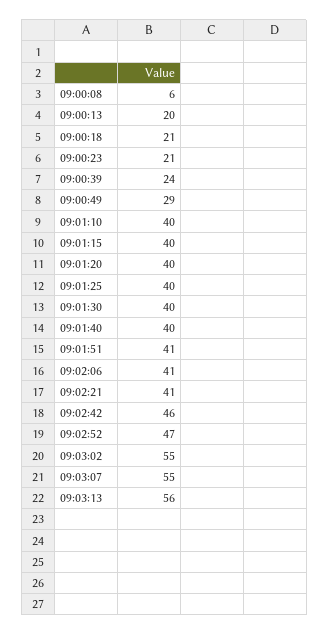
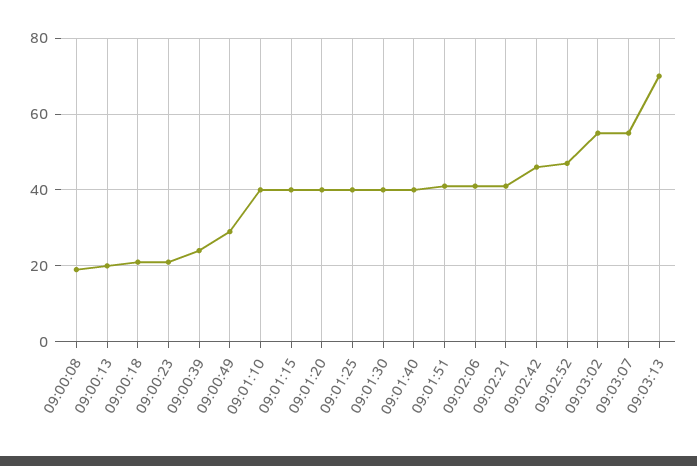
  {
-   "09:00:08": 6,
+   "09:00:08": 20,
    "09:00:13": 20,
    "09:00:18": 21,
    "09:00:23": 21,
    "09:00:39": 24,
    "09:00:49": 29,
    "09:01:10": 40,
    "09:01:15": 40,
    "09:01:20": 40,
    "09:01:25": 40,
    "09:01:30": 40,
    "09:01:40": 40,
    "09:01:51": 41,
    "09:02:06": 41,
    "09:02:21": 41,
    "09:02:42": 46,
    "09:02:52": 47,
    "09:03:02": 55,
    "09:03:07": 55,
-   "09:03:13": 56
+   "09:03:13": 70
  }

